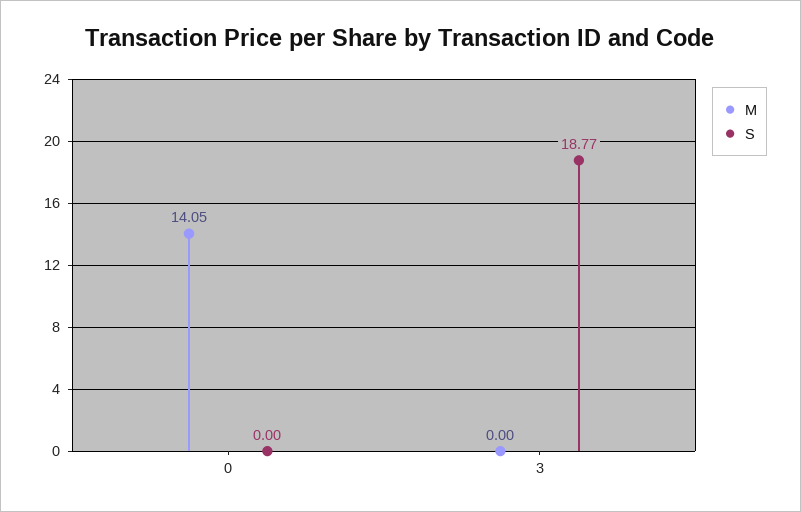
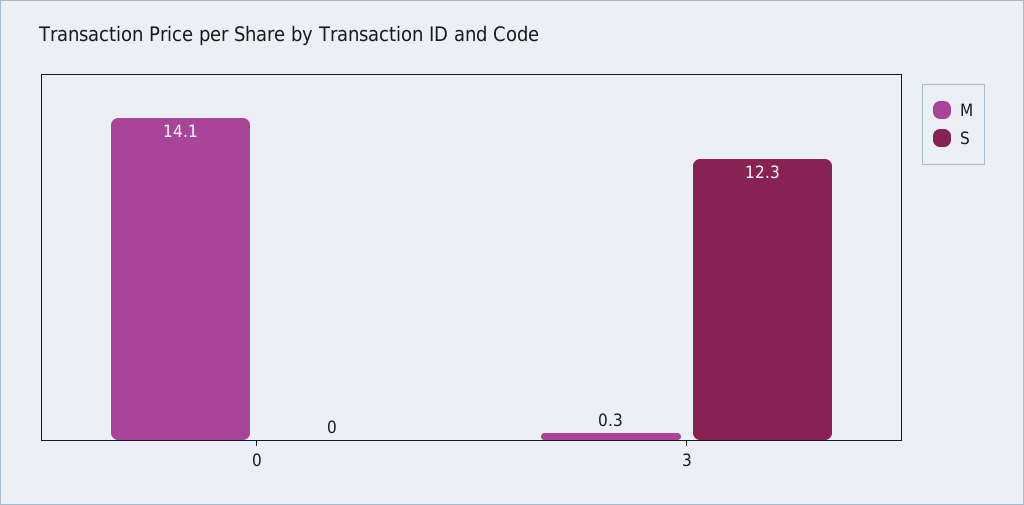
  {
    "M": {
      "0": 14.05,
-     "3": 0
+     "3": 0.3
    },
    "S": {
      "0": 0,
-     "3": 18.77
+     "3": 12.3
    }
  }

